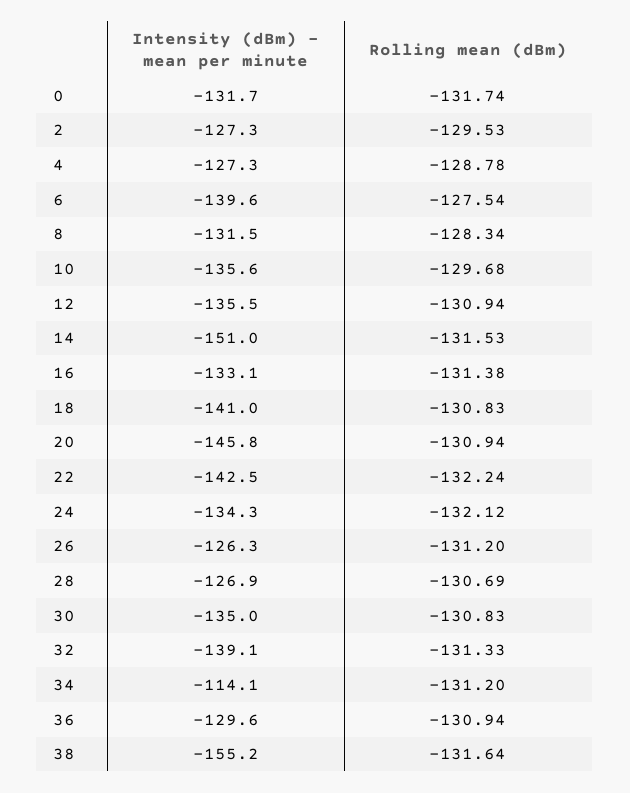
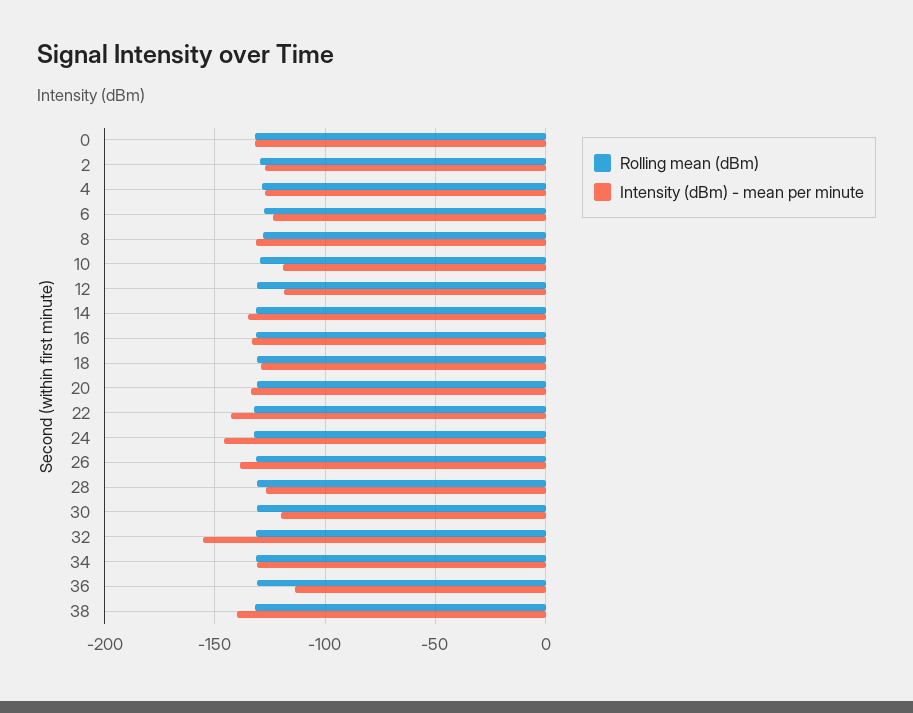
  {
    "Intensity (dBm) - mean per minute": {
      "0": -131.7,
      "2": -127.3,
      "4": -127.3,
-     "6": -139.6,
+     "6": -125,
      "8": -131.5,
-     "10": -135.6,
+     "10": -120,
-     "12": -135.5,
+     "12": -120,
-     "14": -151,
+     "14": -135,
      "16": -133.1,
-     "18": -141,
+     "18": -130,
-     "20": -145.8,
+     "20": -135,
      "22": -142.5,
-     "24": -134.3,
+     "24": -145,
-     "26": -126.3,
+     "26": -140,
      "28": -126.9,
-     "30": -135,
+     "30": -120,
-     "32": -139.1,
+     "32": -155,
-     "34": -114.1,
+     "34": -130,
-     "36": -129.6,
+     "36": -115,
-     "38": -155.2
+     "38": -140
    },
    "Rolling mean (dBm)": {
      "0": -131.74,
      "2": -129.53,
      "4": -128.78,
      "6": -127.54,
      "8": -128.34,
      "10": -129.68,
      "12": -130.94,
      "14": -131.53,
      "16": -131.38,
      "18": -130.83,
      "20": -130.94,
      "22": -132.24,
      "24": -132.12,
      "26": -131.2,
      "28": -130.69,
      "30": -130.83,
      "32": -131.33,
      "34": -131.2,
      "36": -130.94,
      "38": -131.64
    }
  }

